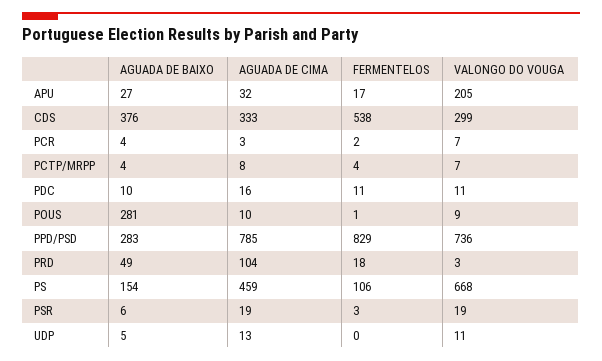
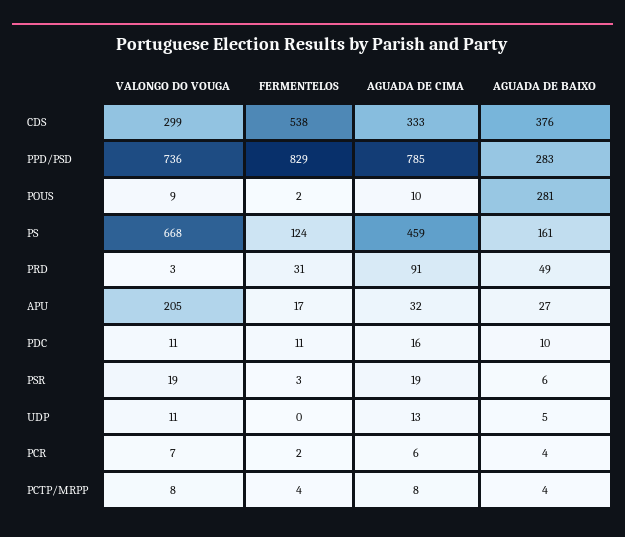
  {
    "AGUADA DE BAIXO": {
      "APU": 27,
      "CDS": 376,
      "PCR": 4,
      "PCTP/MRPP": 4,
      "PDC": 10,
      "POUS": 281,
      "PPD/PSD": 283,
      "PRD": 49,
-     "PS": 154,
+     "PS": 161,
      "PSR": 6,
      "UDP": 5
    },
    "AGUADA DE CIMA": {
      "APU": 32,
      "CDS": 333,
-     "PCR": 3,
+     "PCR": 6,
      "PCTP/MRPP": 8,
      "PDC": 16,
      "POUS": 10,
      "PPD/PSD": 785,
-     "PRD": 104,
+     "PRD": 91,
      "PS": 459,
      "PSR": 19,
      "UDP": 13
    },
    "FERMENTELOS": {
      "APU": 17,
      "CDS": 538,
      "PCR": 2,
      "PCTP/MRPP": 4,
      "PDC": 11,
-     "POUS": 1,
+     "POUS": 2,
      "PPD/PSD": 829,
-     "PRD": 18,
+     "PRD": 31,
-     "PS": 106,
+     "PS": 124,
      "PSR": 3,
      "UDP": 0
    },
    "VALONGO DO VOUGA": {
      "APU": 205,
      "CDS": 299,
      "PCR": 7,
-     "PCTP/MRPP": 7,
+     "PCTP/MRPP": 8,
      "PDC": 11,
      "POUS": 9,
      "PPD/PSD": 736,
      "PRD": 3,
      "PS": 668,
      "PSR": 19,
      "UDP": 11
    }
  }

